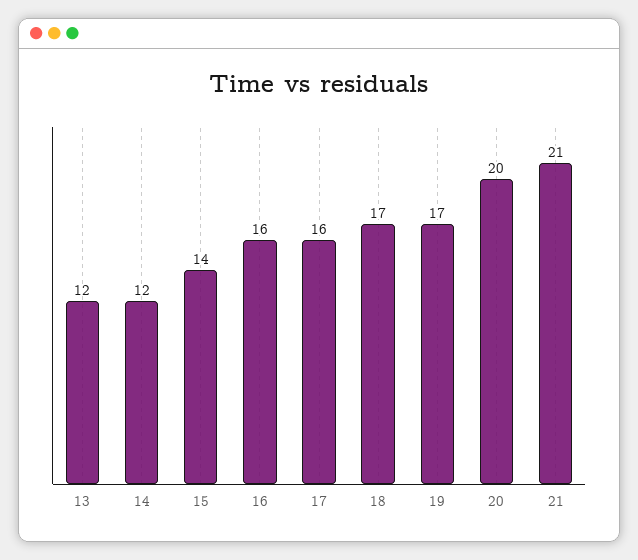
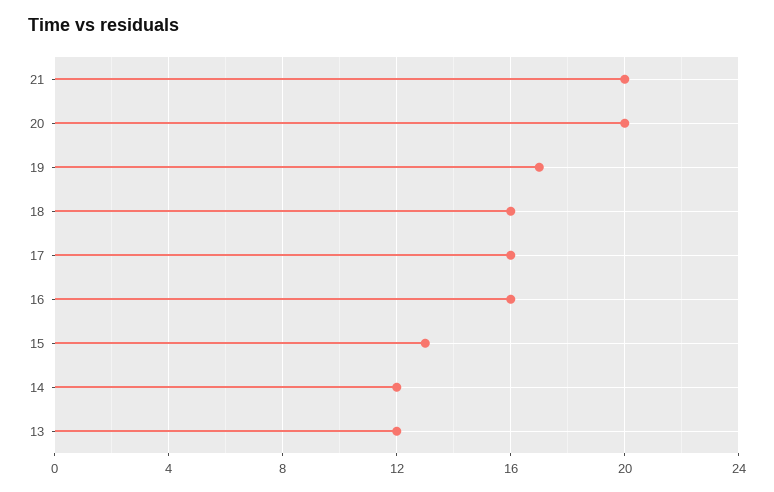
  {
    "13": 12,
    "14": 12,
-   "15": 14,
+   "15": 13,
    "16": 16,
    "17": 16,
-   "18": 17,
+   "18": 16,
    "19": 17,
    "20": 20,
-   "21": 21
+   "21": 20
  }

